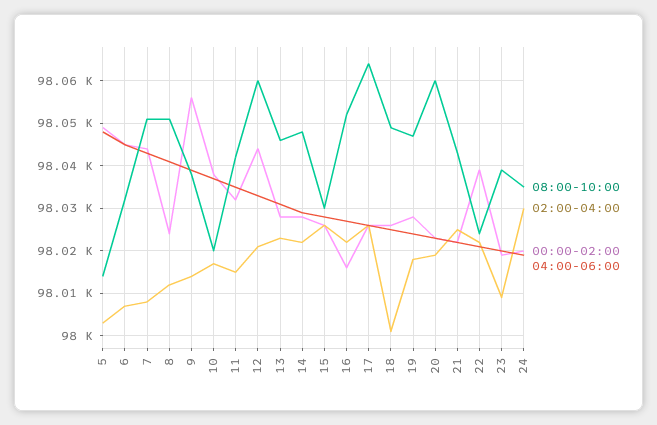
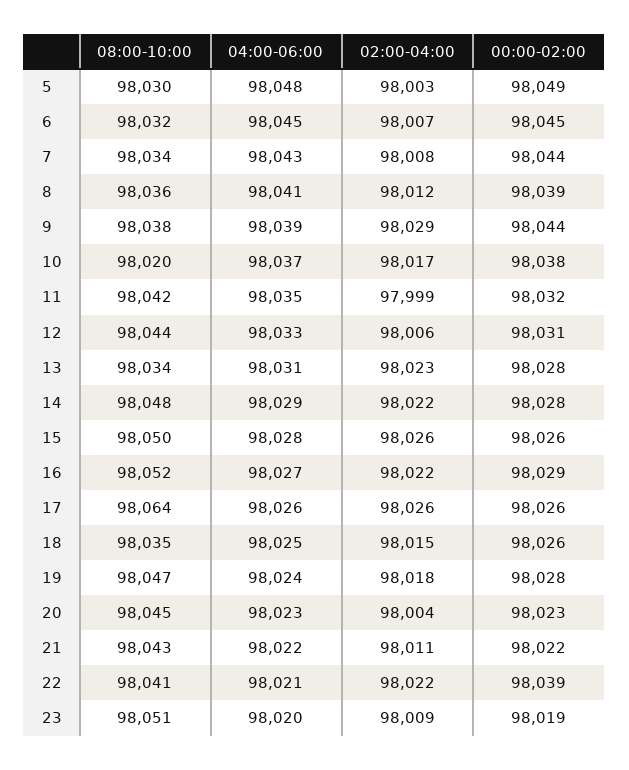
  {
    "08:00-10:00": {
-     "5": 98015,
+     "5": 98030,
      "6": 98032,
-     "7": 98050,
+     "7": 98034,
-     "8": 98050,
+     "8": 98036,
      "9": 98038,
      "10": 98020,
      "11": 98042,
-     "12": 98060,
+     "12": 98044,
-     "13": 98045,
+     "13": 98034,
      "14": 98048,
-     "15": 98030,
+     "15": 98050,
      "16": 98052,
      "17": 98064,
-     "18": 98050,
+     "18": 98035,
      "19": 98047,
-     "20": 98060,
+     "20": 98045,
      "21": 98043,
-     "22": 98025,
+     "22": 98041,
-     "23": 98040,
+     "23": 98051
-     "24": 98035
    },
    "02:00-04:00": {
      "5": 98003,
      "6": 98007,
      "7": 98008,
      "8": 98012,
-     "9": 98015,
+     "9": 98029,
      "10": 98017,
-     "11": 98015,
+     "11": 97999,
-     "12": 98020,
+     "12": 98006,
      "13": 98023,
      "14": 98022,
      "15": 98026,
      "16": 98022,
      "17": 98026,
-     "18": 98000,
+     "18": 98015,
      "19": 98018,
-     "20": 98020,
+     "20": 98004,
-     "21": 98025,
+     "21": 98011,
      "22": 98022,
-     "23": 98009,
+     "23": 98009
-     "24": 98030
    },
    "00:00-02:00": {
      "5": 98049,
      "6": 98045,
      "7": 98044,
-     "8": 98025,
+     "8": 98039,
-     "9": 98055,
+     "9": 98044,
      "10": 98038,
      "11": 98032,
-     "12": 98045,
+     "12": 98031,
      "13": 98028,
      "14": 98028,
      "15": 98026,
-     "16": 98015,
+     "16": 98029,
      "17": 98026,
      "18": 98026,
      "19": 98028,
      "20": 98023,
      "21": 98022,
      "22": 98039,
-     "23": 98019,
+     "23": 98019
-     "24": 98020
    },
    "04:00-06:00": {
      "5": 98048,
      "6": 98045,
      "7": 98043,
      "8": 98041,
      "9": 98039,
      "10": 98037,
      "11": 98035,
      "12": 98033,
      "13": 98031,
      "14": 98029,
      "15": 98028,
      "16": 98027,
      "17": 98026,
      "18": 98025,
      "19": 98024,
      "20": 98023,
      "21": 98022,
      "22": 98021,
-     "23": 98020,
+     "23": 98020
-     "24": 98020
    }
  }

